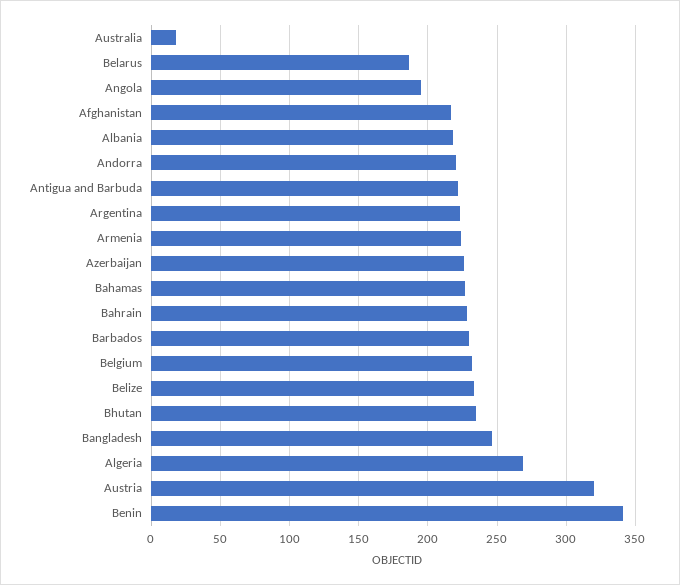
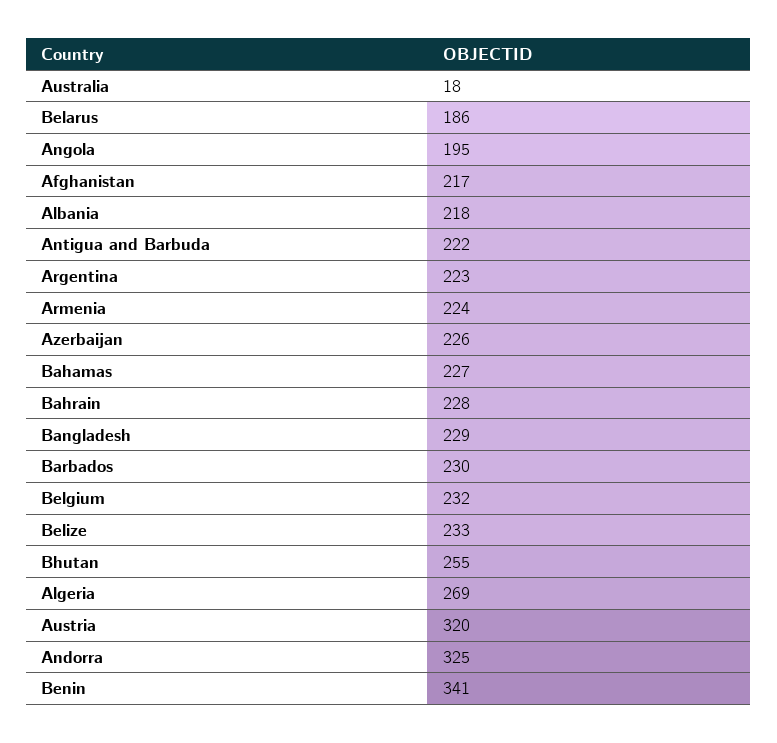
  {
    "Australia": 18,
    "Belarus": 186,
    "Angola": 195,
    "Afghanistan": 217,
    "Albania": 218,
-   "Andorra": 220,
+   "Andorra": 325,
    "Antigua and Barbuda": 222,
    "Argentina": 223,
    "Armenia": 224,
    "Azerbaijan": 226,
    "Bahamas": 227,
    "Bahrain": 228,
    "Barbados": 230,
    "Belgium": 232,
    "Belize": 233,
-   "Bhutan": 235,
+   "Bhutan": 255,
-   "Bangladesh": 245,
+   "Bangladesh": 229,
    "Algeria": 269,
    "Austria": 320,
    "Benin": 341
  }

